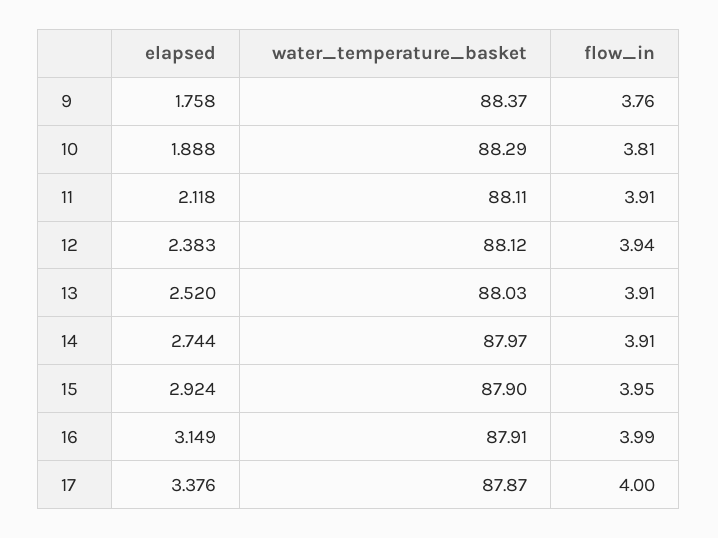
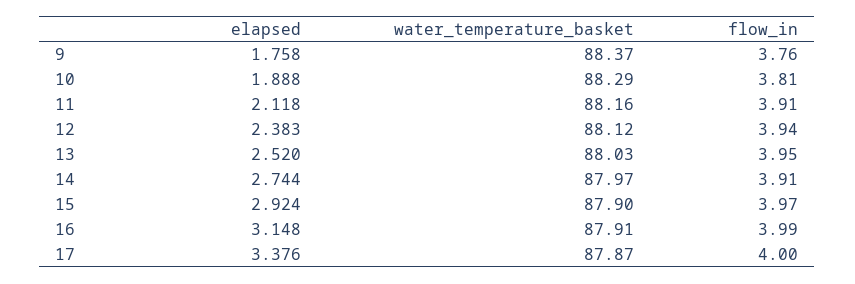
  {
    "elapsed": {
      "9": 1.758,
      "10": 1.888,
      "11": 2.118,
      "12": 2.383,
      "13": 2.52,
      "14": 2.744,
      "15": 2.924,
-     "16": 3.149,
+     "16": 3.148,
      "17": 3.376
    },
    "water_temperature_basket": {
      "9": 88.37,
      "10": 88.29,
-     "11": 88.11,
+     "11": 88.16,
      "12": 88.12,
      "13": 88.03,
      "14": 87.97,
      "15": 87.9,
      "16": 87.91,
      "17": 87.87
    },
    "flow_in": {
      "9": 3.76,
      "10": 3.81,
      "11": 3.91,
      "12": 3.94,
-     "13": 3.91,
+     "13": 3.95,
      "14": 3.91,
-     "15": 3.95,
+     "15": 3.97,
      "16": 3.99,
      "17": 4
    }
  }

